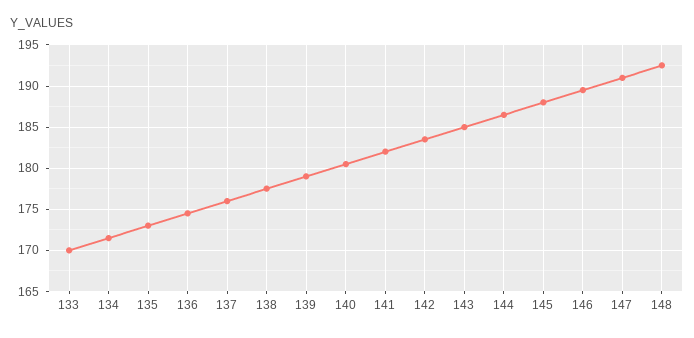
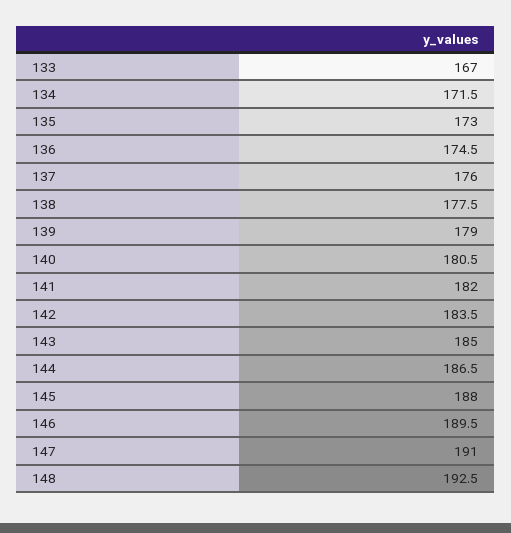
  {
-   "133": 170,
+   "133": 167,
    "134": 171.5,
    "135": 173,
    "136": 174.5,
    "137": 176,
    "138": 177.5,
    "139": 179,
    "140": 180.5,
    "141": 182,
    "142": 183.5,
    "143": 185,
    "144": 186.5,
    "145": 188,
    "146": 189.5,
    "147": 191,
    "148": 192.5
  }

